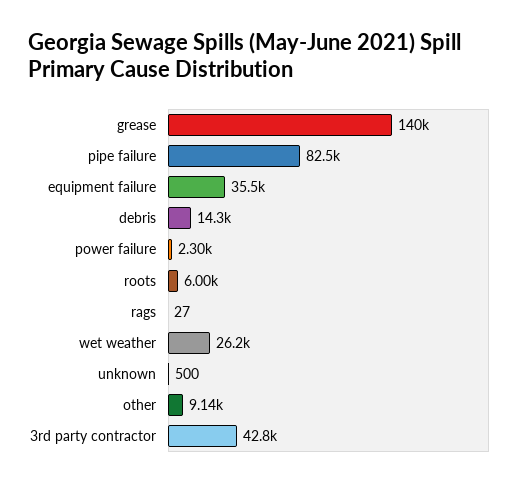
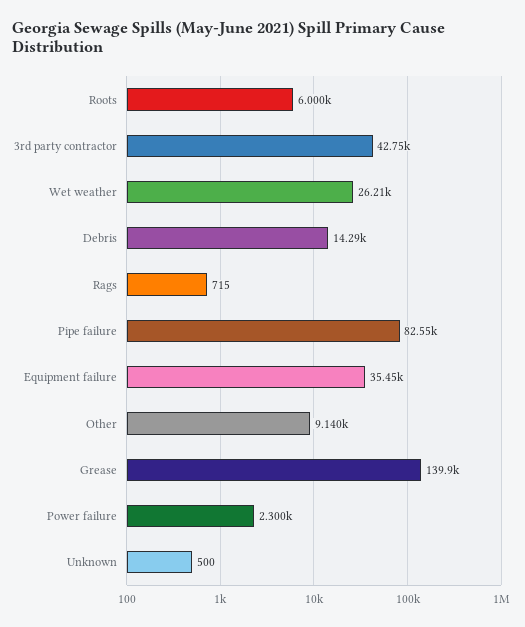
  {
    "grease": 139900,
    "pipe failure": 82550,
    "equipment failure": 35450,
    "debris": 14290,
    "power failure": 2300,
    "roots": 6000,
-   "rags": 27,
+   "rags": 715,
    "wet weather": 26210,
    "unknown": 500,
    "other": 9140,
    "3rd party contractor": 42750
  }

